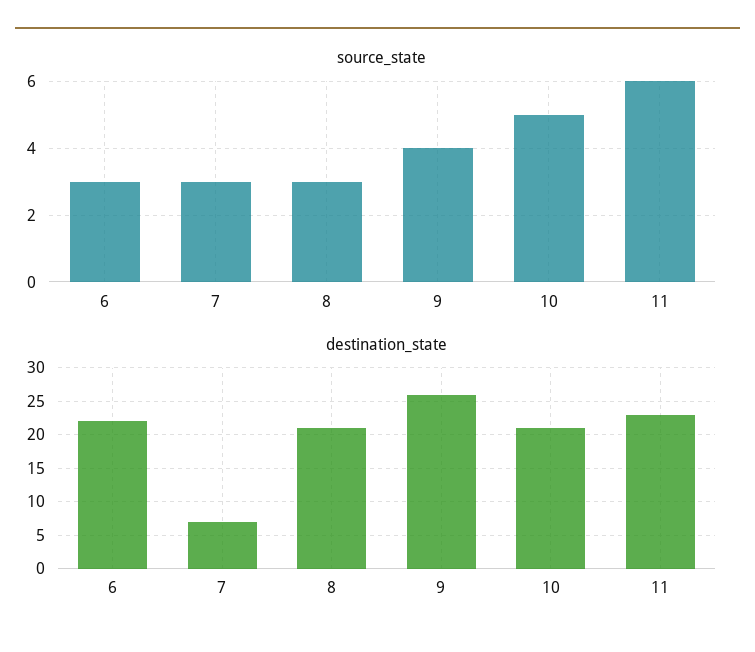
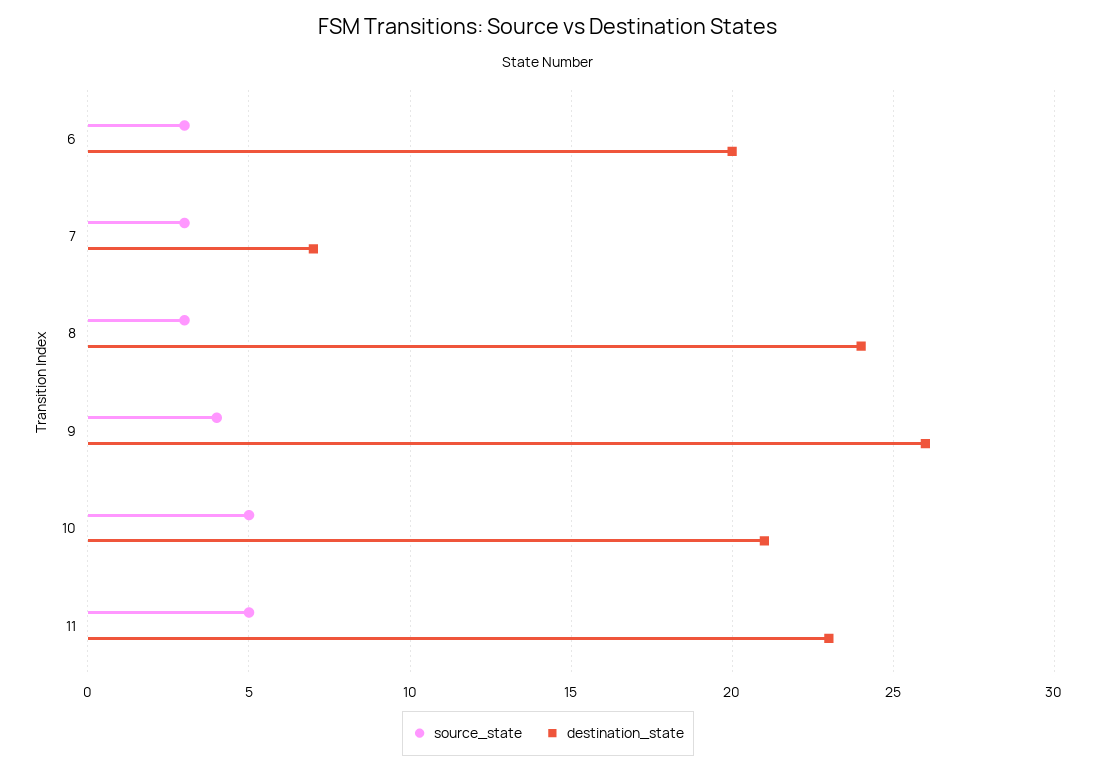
  {
    "source_state": {
      "6": 3,
      "7": 3,
      "8": 3,
      "9": 4,
      "10": 5,
-     "11": 6
+     "11": 5
    },
    "destination_state": {
-     "6": 22,
+     "6": 20,
      "7": 7,
-     "8": 21,
+     "8": 24,
      "9": 26,
      "10": 21,
      "11": 23
    }
  }

